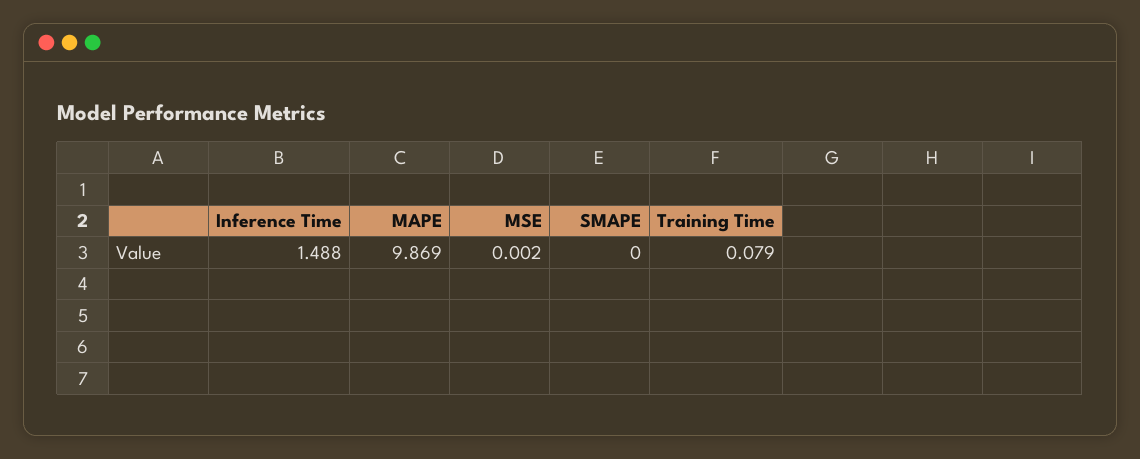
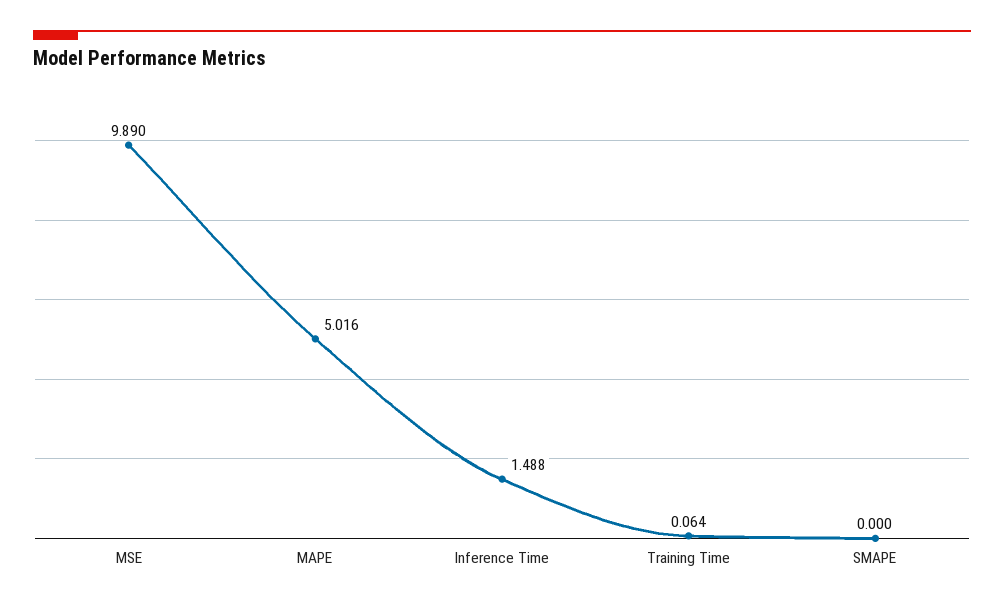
  {
    "Inference Time": 1.488,
-   "MAPE": 9.869,
+   "MAPE": 5.016,
-   "MSE": 0.002,
+   "MSE": 9.89,
    "SMAPE": 0,
-   "Training Time": 0.079
+   "Training Time": 0.064
  }

